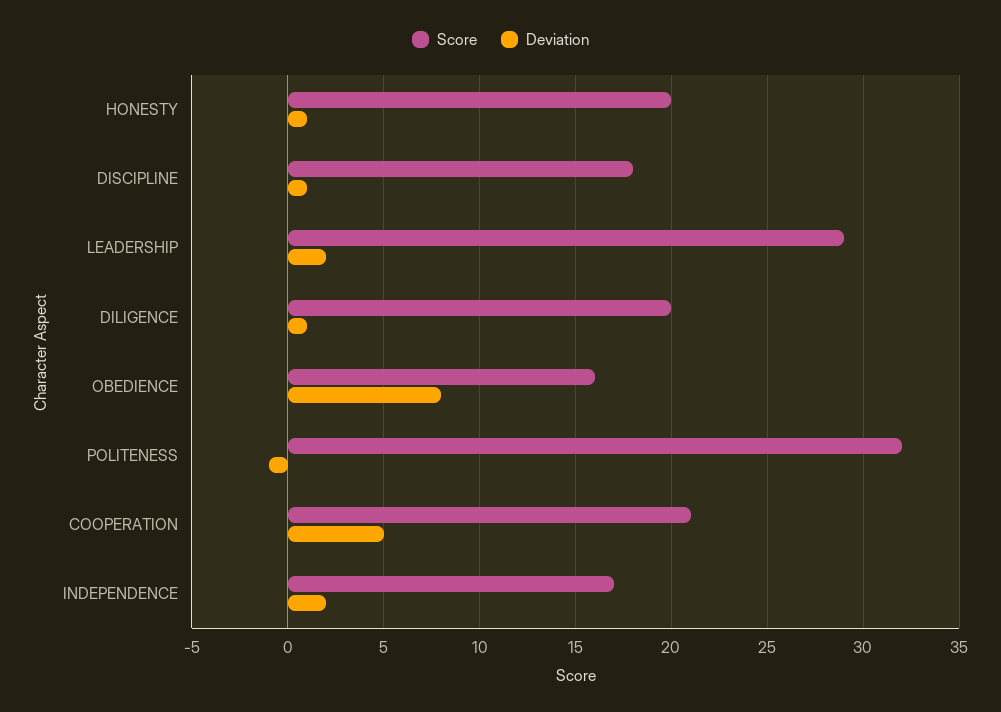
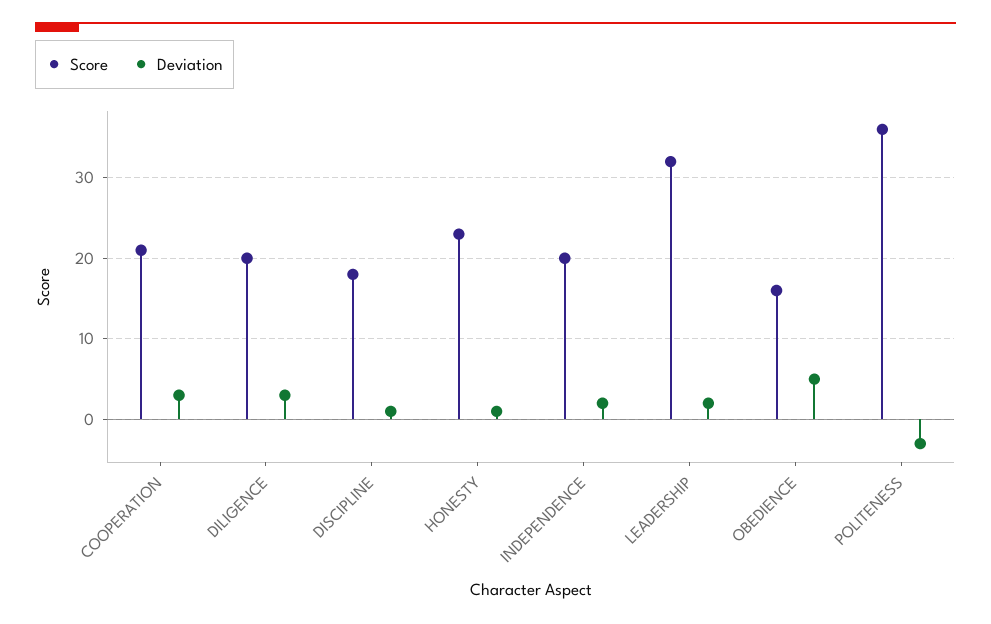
  {
    "Score": {
-     "HONESTY": 20,
+     "HONESTY": 23,
      "DISCIPLINE": 18,
-     "LEADERSHIP": 29,
+     "LEADERSHIP": 32,
      "DILIGENCE": 20,
      "OBEDIENCE": 16,
-     "POLITENESS": 32,
+     "POLITENESS": 36,
      "COOPERATION": 21,
-     "INDEPENDENCE": 17
+     "INDEPENDENCE": 20
    },
    "Deviation": {
      "HONESTY": 1,
      "DISCIPLINE": 1,
      "LEADERSHIP": 2,
-     "DILIGENCE": 1,
+     "DILIGENCE": 3,
-     "OBEDIENCE": 8,
+     "OBEDIENCE": 5,
-     "POLITENESS": -1,
+     "POLITENESS": -3,
-     "COOPERATION": 5,
+     "COOPERATION": 3,
      "INDEPENDENCE": 2
    }
  }

